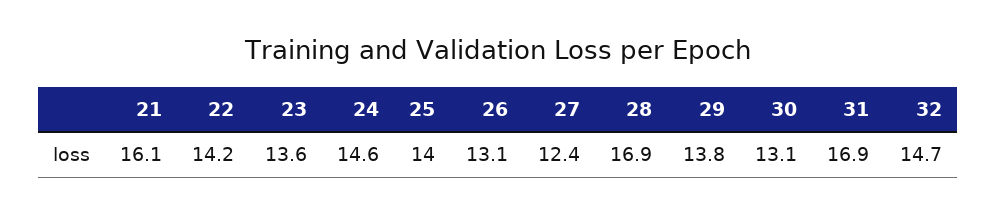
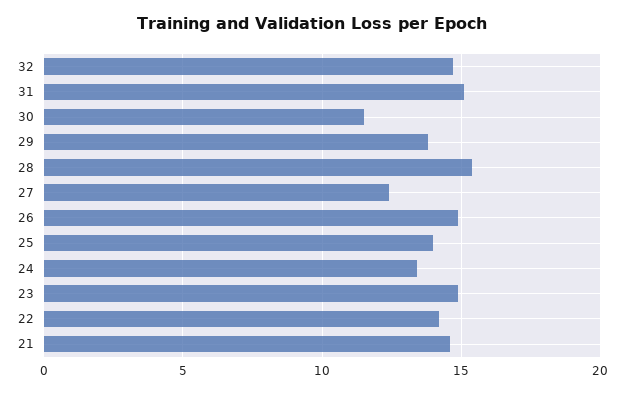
  {
-   "21": 16.1,
+   "21": 14.5,
    "22": 14.2,
-   "23": 13.6,
+   "23": 15,
-   "24": 14.6,
+   "24": 13.5,
    "25": 14,
-   "26": 13.1,
+   "26": 15,
    "27": 12.4,
-   "28": 16.9,
+   "28": 15.5,
    "29": 13.8,
-   "30": 13.1,
+   "30": 11.5,
-   "31": 16.9,
+   "31": 15,
    "32": 14.7
  }

